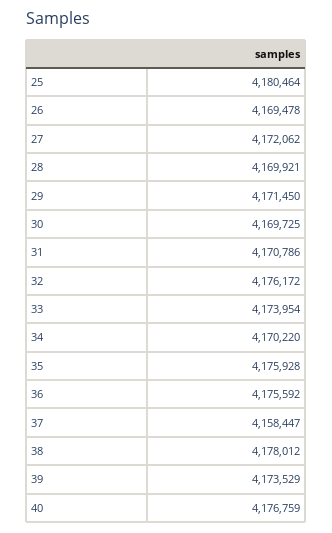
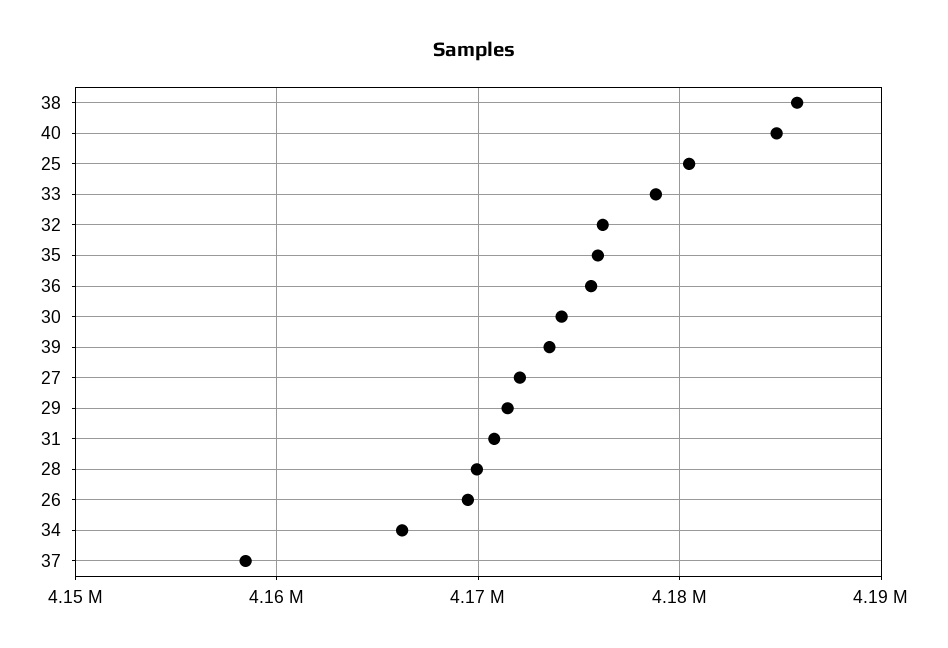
  {
    "25": 4180464,
    "26": 4169478,
    "27": 4172062,
    "28": 4169921,
    "29": 4171450,
-   "30": 4169725,
+   "30": 4174000,
    "31": 4170786,
    "32": 4176172,
-   "33": 4173954,
+   "33": 4179000,
-   "34": 4170220,
+   "34": 4166000,
    "35": 4175928,
    "36": 4175592,
    "37": 4158447,
-   "38": 4178012,
+   "38": 4186000,
    "39": 4173529,
-   "40": 4176759
+   "40": 4185000
  }

